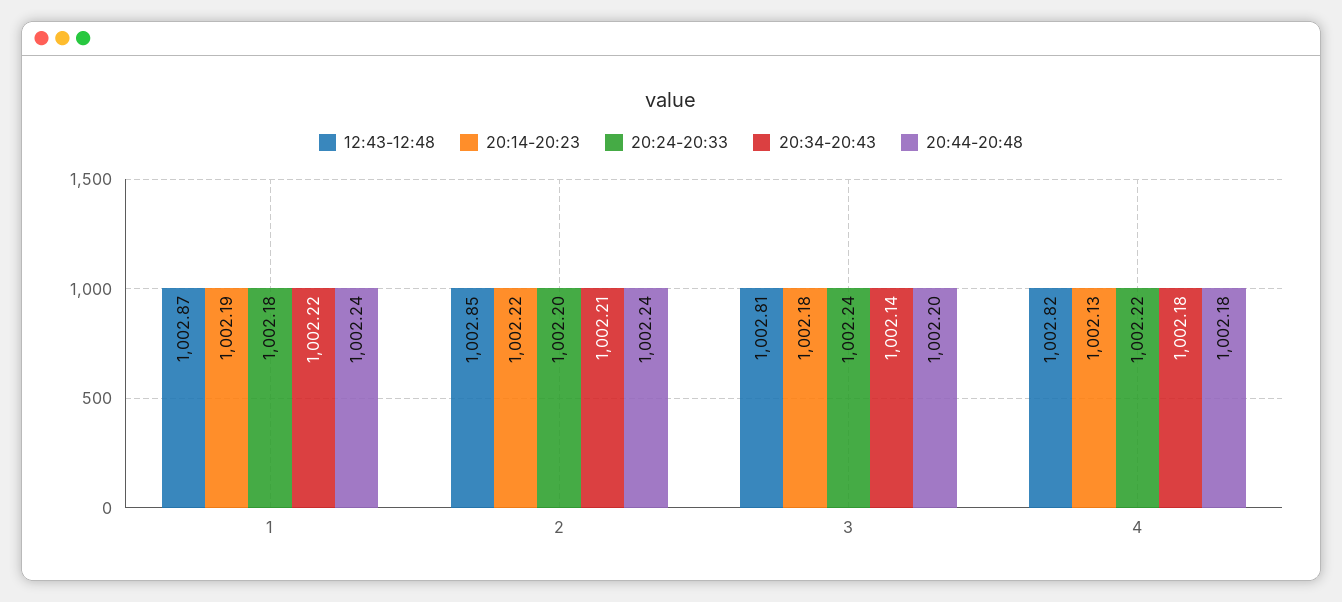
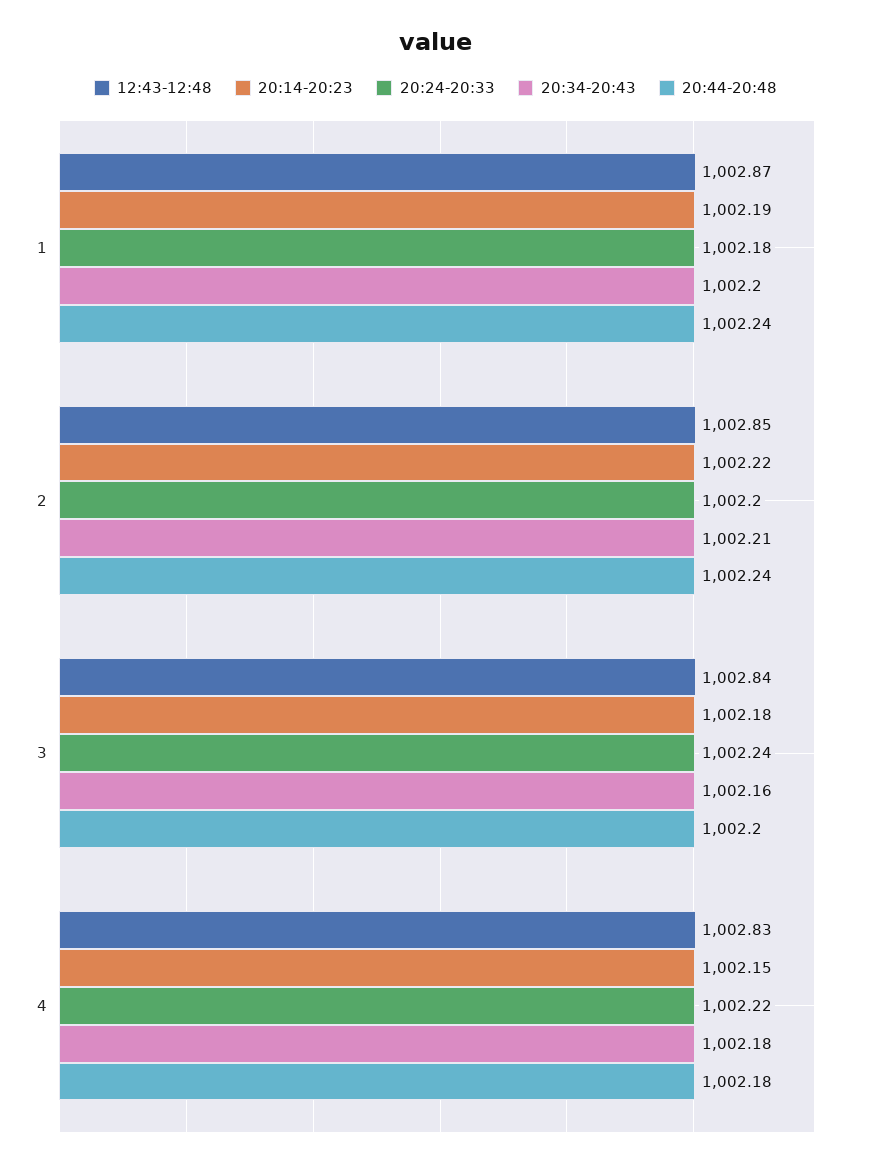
  {
    "12:43-12:48": {
      "1": 1002.87,
      "2": 1002.85,
-     "3": 1002.81,
+     "3": 1002.84,
-     "4": 1002.82
+     "4": 1002.83
    },
    "20:14-20:23": {
      "1": 1002.19,
      "2": 1002.22,
      "3": 1002.18,
-     "4": 1002.13
+     "4": 1002.15
    },
    "20:24-20:33": {
      "1": 1002.18,
      "2": 1002.2,
      "3": 1002.24,
      "4": 1002.22
    },
    "20:34-20:43": {
-     "1": 1002.22,
+     "1": 1002.2,
      "2": 1002.21,
-     "3": 1002.14,
+     "3": 1002.16,
      "4": 1002.18
    },
    "20:44-20:48": {
      "1": 1002.24,
      "2": 1002.24,
      "3": 1002.2,
      "4": 1002.18
    }
  }

